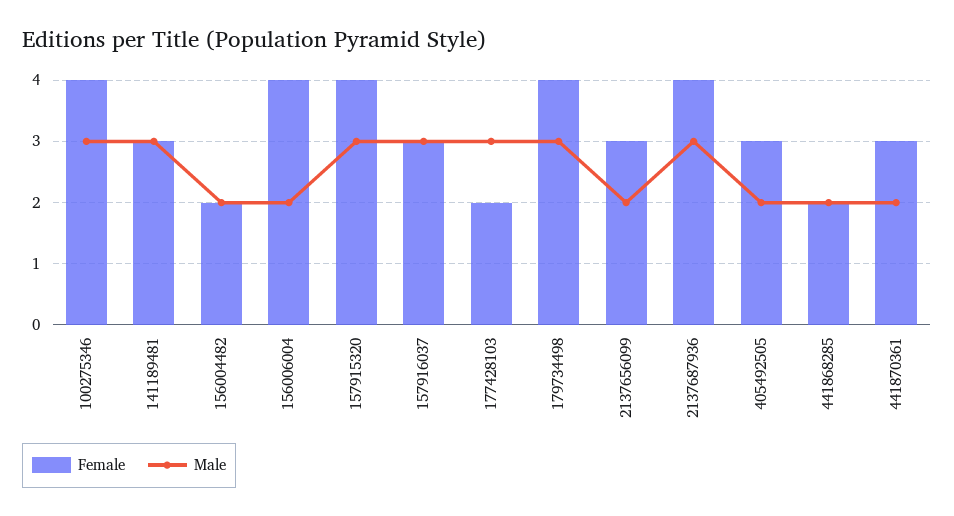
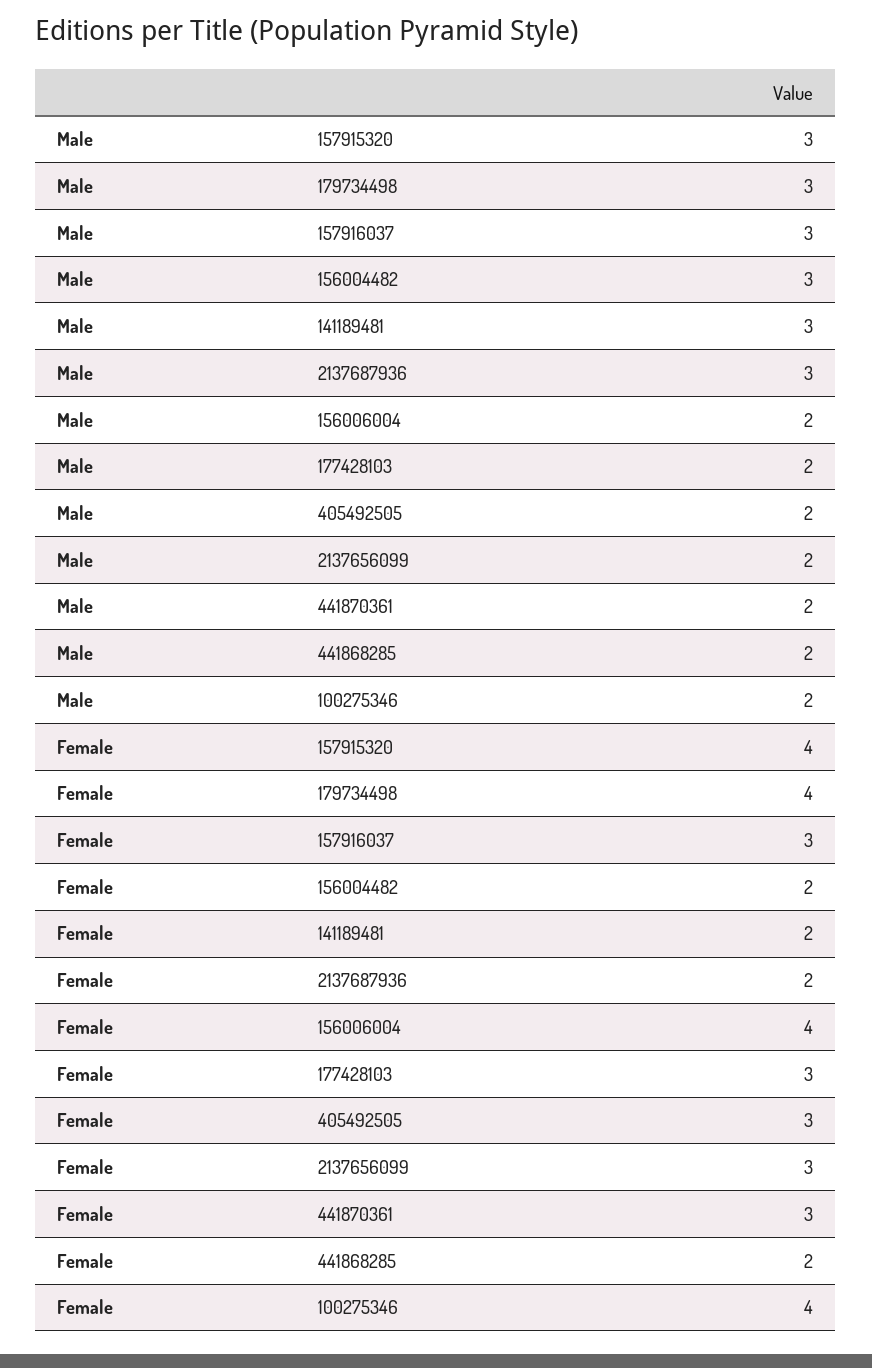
  {
    "Female": {
      "100275346": 4,
-     "141189481": 3,
+     "141189481": 2,
      "156004482": 2,
      "156006004": 4,
      "157915320": 4,
      "157916037": 3,
-     "177428103": 2,
+     "177428103": 3,
      "179734498": 4,
      "2137656099": 3,
-     "2137687936": 4,
+     "2137687936": 2,
      "405492505": 3,
      "441868285": 2,
      "441870361": 3
    },
    "Male": {
-     "100275346": 3,
+     "100275346": 2,
      "141189481": 3,
-     "156004482": 2,
+     "156004482": 3,
      "156006004": 2,
      "157915320": 3,
      "157916037": 3,
-     "177428103": 3,
+     "177428103": 2,
      "179734498": 3,
      "2137656099": 2,
      "2137687936": 3,
      "405492505": 2,
      "441868285": 2,
      "441870361": 2
    }
  }

